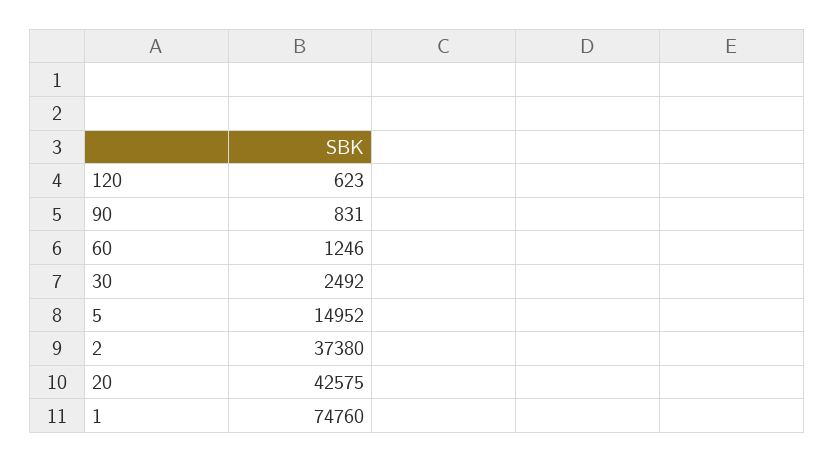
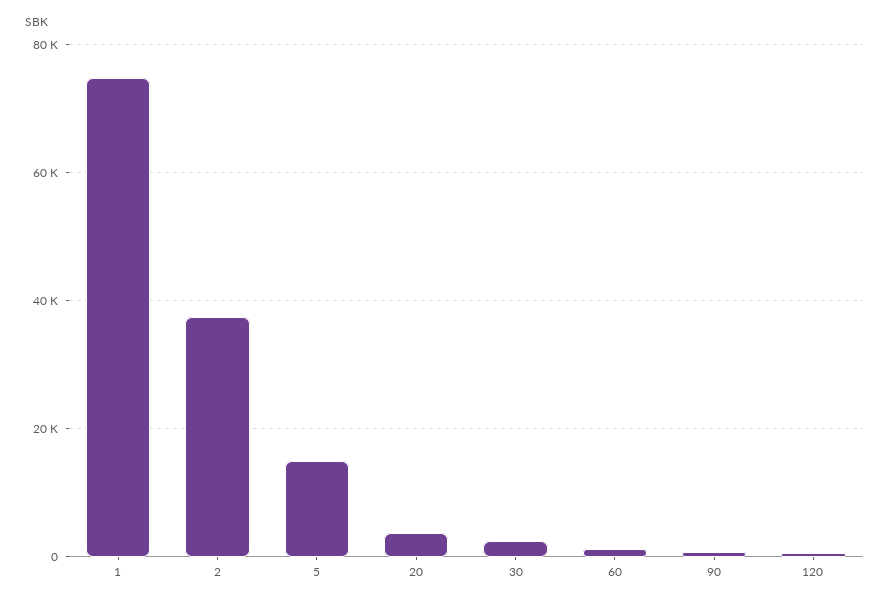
  {
    "120": 623,
    "90": 831,
    "60": 1246,
    "30": 2492,
    "5": 14952,
    "2": 37380,
-   "20": 42575,
+   "20": 4000,
    "1": 74760
  }

